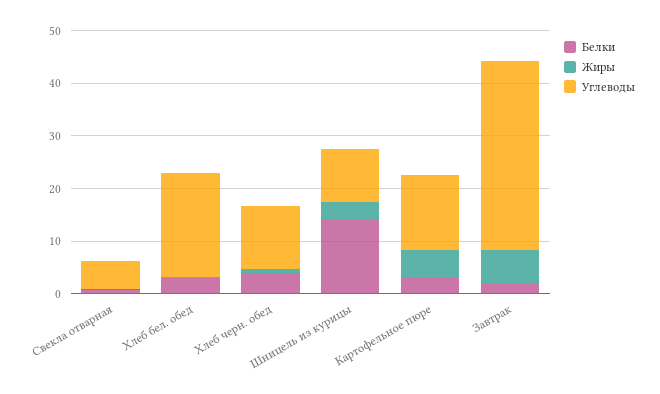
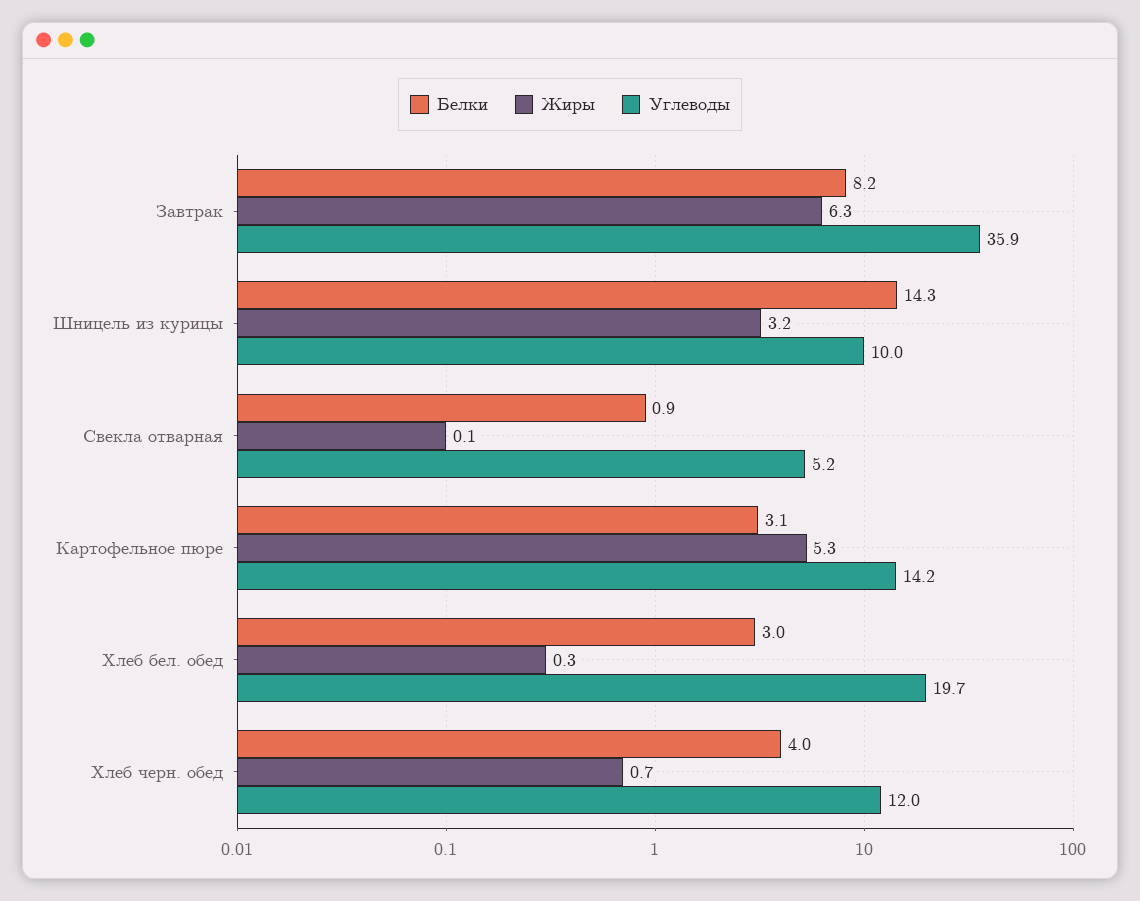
  {
    "Белки": {
      "Свекла отварная": 0.9,
      "Хлеб бел. обед": 3,
      "Хлеб черн. обед": 4,
      "Шницель из курицы": 14.3,
      "Картофельное пюре": 3.1,
-     "Завтрак": 2
+     "Завтрак": 8.2
    },
    "Жиры": {
      "Свекла отварная": 0.1,
      "Хлеб бел. обед": 0.3,
      "Хлеб черн. обед": 0.7,
      "Шницель из курицы": 3.2,
      "Картофельное пюре": 5.3,
      "Завтрак": 6.3
    },
    "Углеводы": {
      "Свекла отварная": 5.2,
      "Хлеб бел. обед": 19.7,
      "Хлеб черн. обед": 12,
      "Шницель из курицы": 10,
      "Картофельное пюре": 14.2,
      "Завтрак": 35.9
    }
  }

